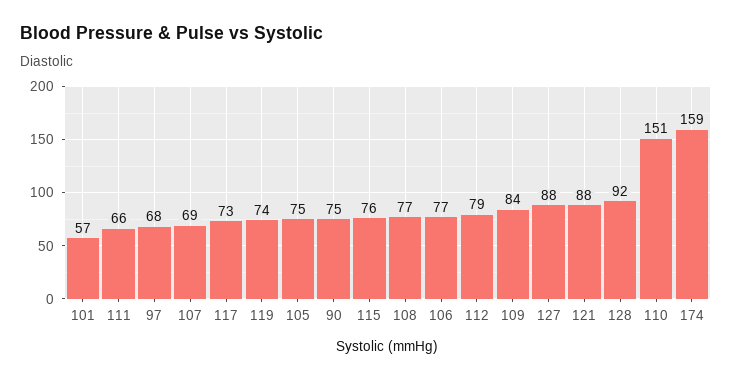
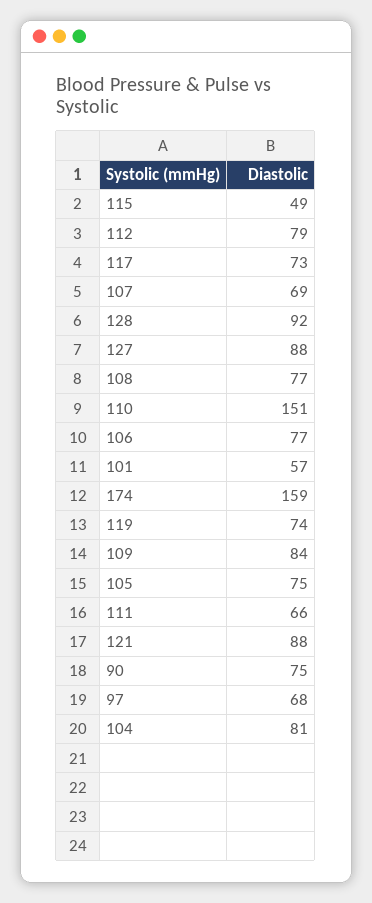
  {
    "101": 57,
    "111": 66,
    "97": 68,
    "107": 69,
    "117": 73,
    "119": 74,
    "105": 75,
    "90": 75,
-   "115": 76,
+   "115": 49,
    "108": 77,
    "106": 77,
    "112": 79,
    "109": 84,
    "127": 88,
    "121": 88,
    "128": 92,
    "110": 151,
-   "174": 159
+   "174": 159,
+   "104": 81
  }

